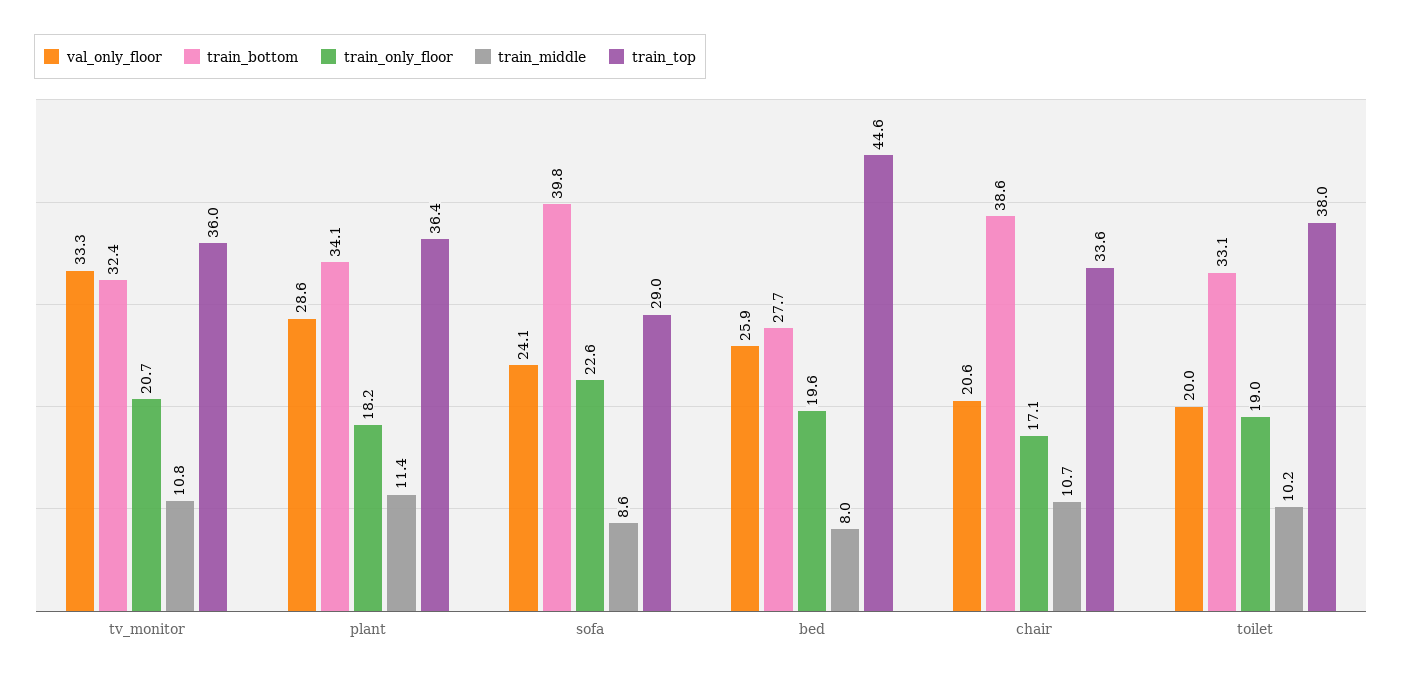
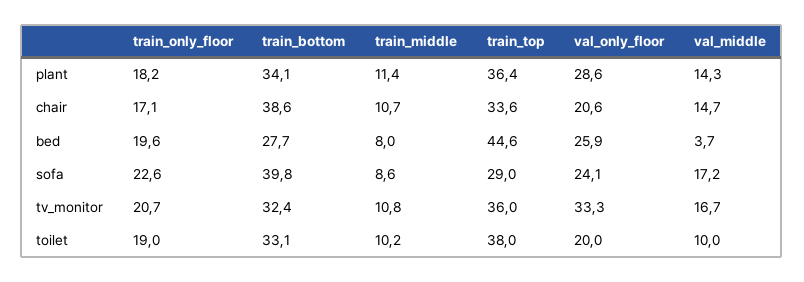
  {
    "val_only_floor": {
      "tv_monitor": 33.3,
      "plant": 28.6,
      "sofa": 24.1,
      "bed": 25.9,
      "chair": 20.6,
      "toilet": 20
    },
    "train_bottom": {
      "tv_monitor": 32.4,
      "plant": 34.1,
      "sofa": 39.8,
      "bed": 27.7,
      "chair": 38.6,
      "toilet": 33.1
    },
    "train_only_floor": {
      "tv_monitor": 20.7,
      "plant": 18.2,
      "sofa": 22.6,
      "bed": 19.6,
      "chair": 17.1,
      "toilet": 19
    },
    "train_middle": {
      "tv_monitor": 10.8,
      "plant": 11.4,
      "sofa": 8.6,
      "bed": 8,
      "chair": 10.7,
      "toilet": 10.2
    },
    "train_top": {
      "tv_monitor": 36,
      "plant": 36.4,
      "sofa": 29,
      "bed": 44.6,
      "chair": 33.6,
      "toilet": 38
-   }
+   },
+   "val_middle": {
+     "plant": 14.3,
+     "chair": 14.7,
+     "bed": 3.7,
+     "sofa": 17.2,
+     "tv_monitor": 16.7,
+     "toilet": 10
+   }
  }

